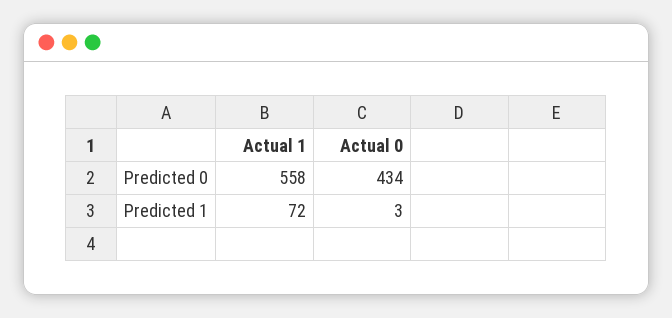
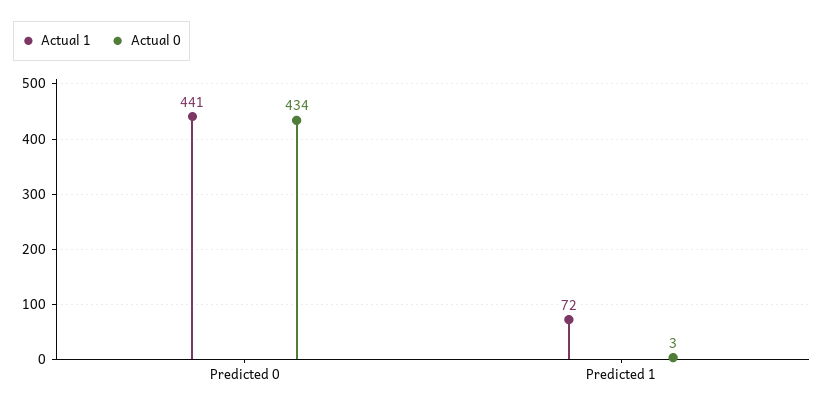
  {
    "Actual 1": {
-     "Predicted 0": 558,
+     "Predicted 0": 441,
      "Predicted 1": 72
    },
    "Actual 0": {
      "Predicted 0": 434,
      "Predicted 1": 3
    }
  }

